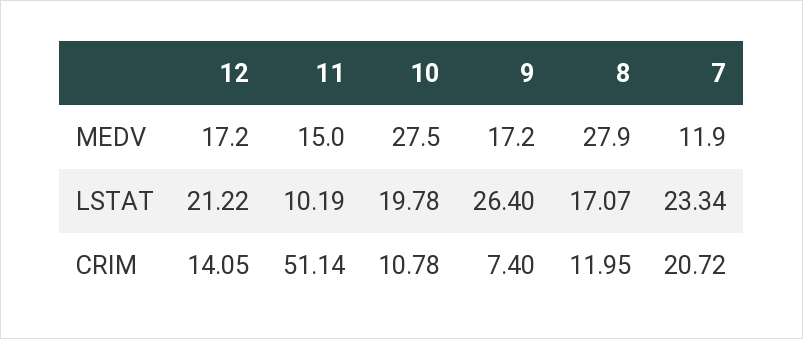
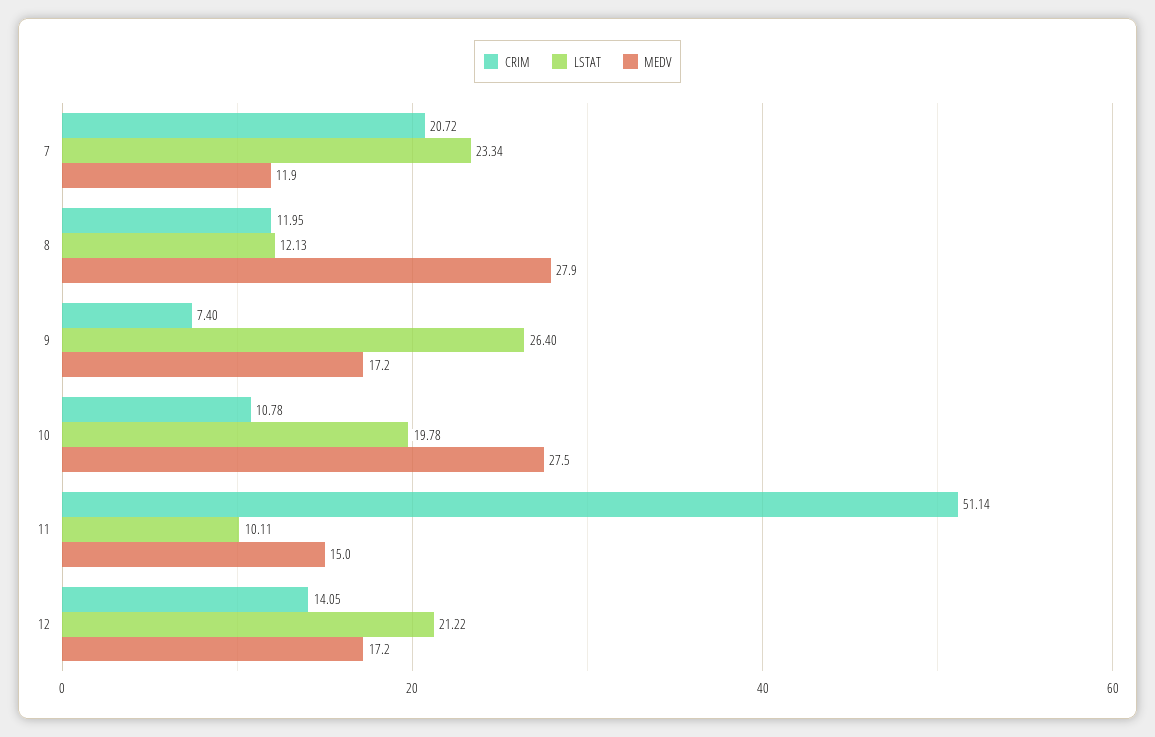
  {
    "MEDV": {
      "12": 17.2,
      "11": 15,
      "10": 27.5,
      "9": 17.2,
      "8": 27.9,
      "7": 11.9
    },
    "LSTAT": {
      "12": 21.22,
-     "11": 10.19,
+     "11": 10.11,
      "10": 19.78,
      "9": 26.4,
-     "8": 17.07,
+     "8": 12.13,
      "7": 23.34
    },
    "CRIM": {
      "12": 14.05,
      "11": 51.14,
      "10": 10.78,
      "9": 7.4,
      "8": 11.95,
      "7": 20.72
    }
  }

